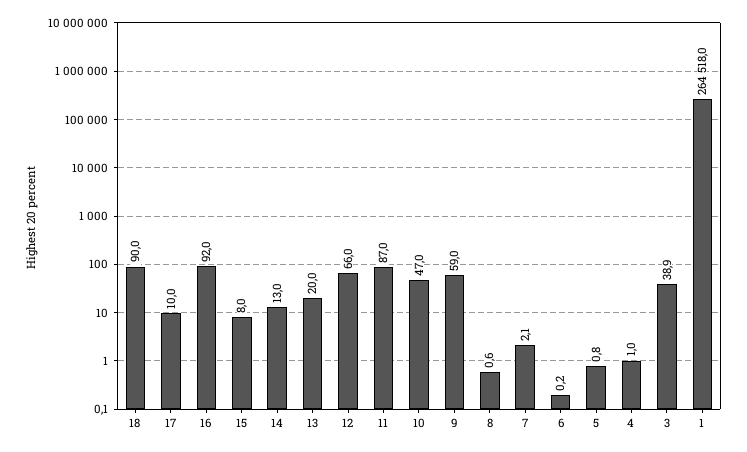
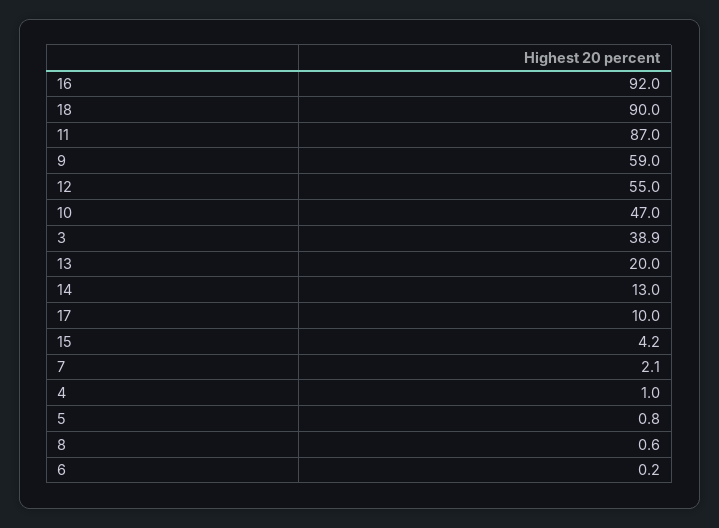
  {
    "18": 90,
    "17": 10,
    "16": 92,
-   "15": 8,
+   "15": 4.2,
    "14": 13,
    "13": 20,
-   "12": 66,
+   "12": 55,
    "11": 87,
    "10": 47,
    "9": 59,
    "8": 0.6,
    "7": 2.1,
    "6": 0.2,
    "5": 0.8,
    "4": 1,
-   "3": 38.9,
+   "3": 38.9
-   "1": 264518
  }

